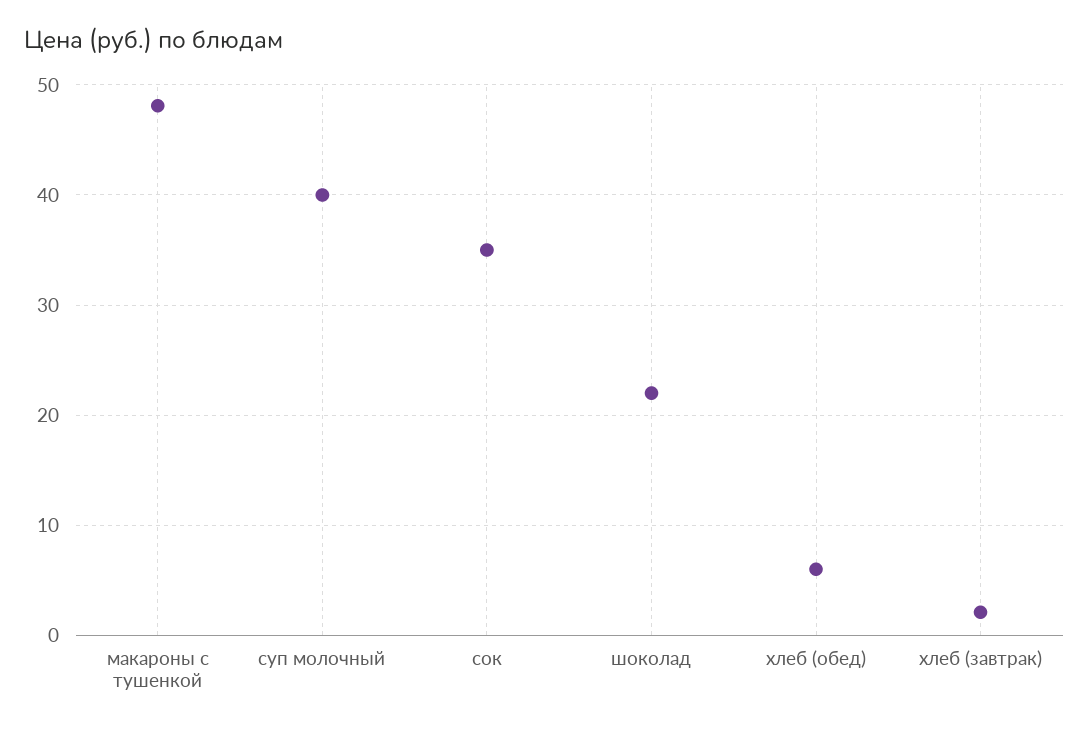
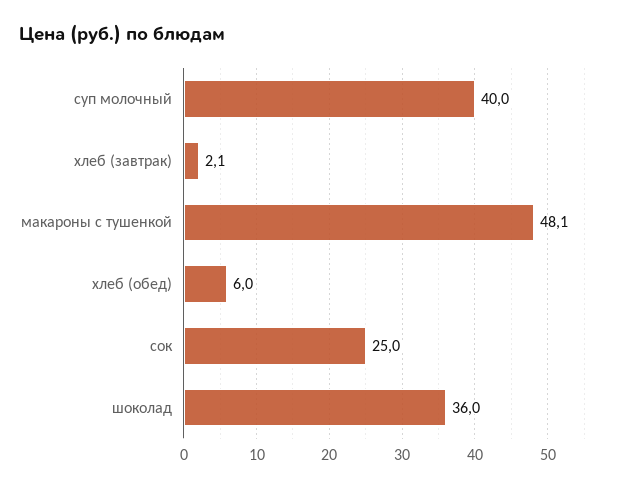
  {
    "макароны с тушенкой": 48.1,
    "суп молочный": 40,
-   "сок": 35,
+   "сок": 25,
-   "шоколад": 22,
+   "шоколад": 36,
    "хлеб (обед)": 6,
    "хлеб (завтрак)": 2.1
  }

